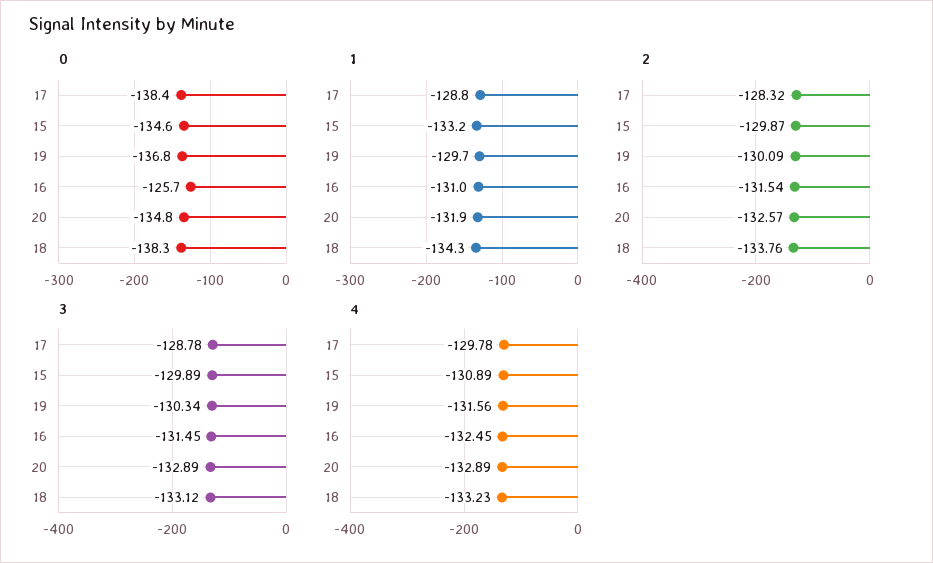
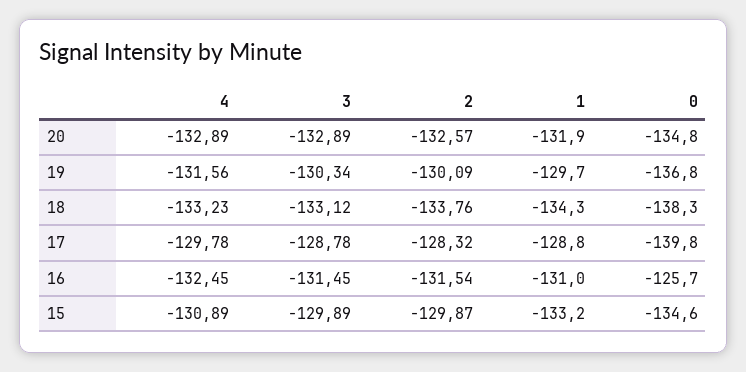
  {
    "0": {
-     "17": -138.4,
+     "17": -139.8,
      "15": -134.6,
      "19": -136.8,
      "16": -125.7,
      "20": -134.8,
      "18": -138.3
    },
    "1": {
      "17": -128.8,
      "15": -133.2,
      "19": -129.7,
      "16": -131,
      "20": -131.9,
      "18": -134.3
    },
    "2": {
      "17": -128.32,
      "15": -129.87,
      "19": -130.09,
      "16": -131.54,
      "20": -132.57,
      "18": -133.76
    },
    "3": {
      "17": -128.78,
      "15": -129.89,
      "19": -130.34,
      "16": -131.45,
      "20": -132.89,
      "18": -133.12
    },
    "4": {
      "17": -129.78,
      "15": -130.89,
      "19": -131.56,
      "16": -132.45,
      "20": -132.89,
      "18": -133.23
    }
  }

